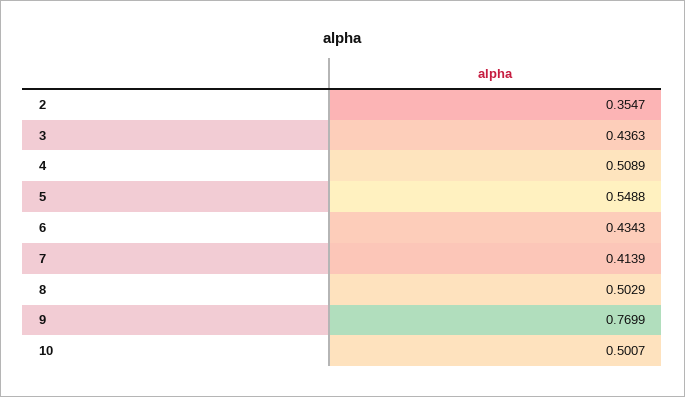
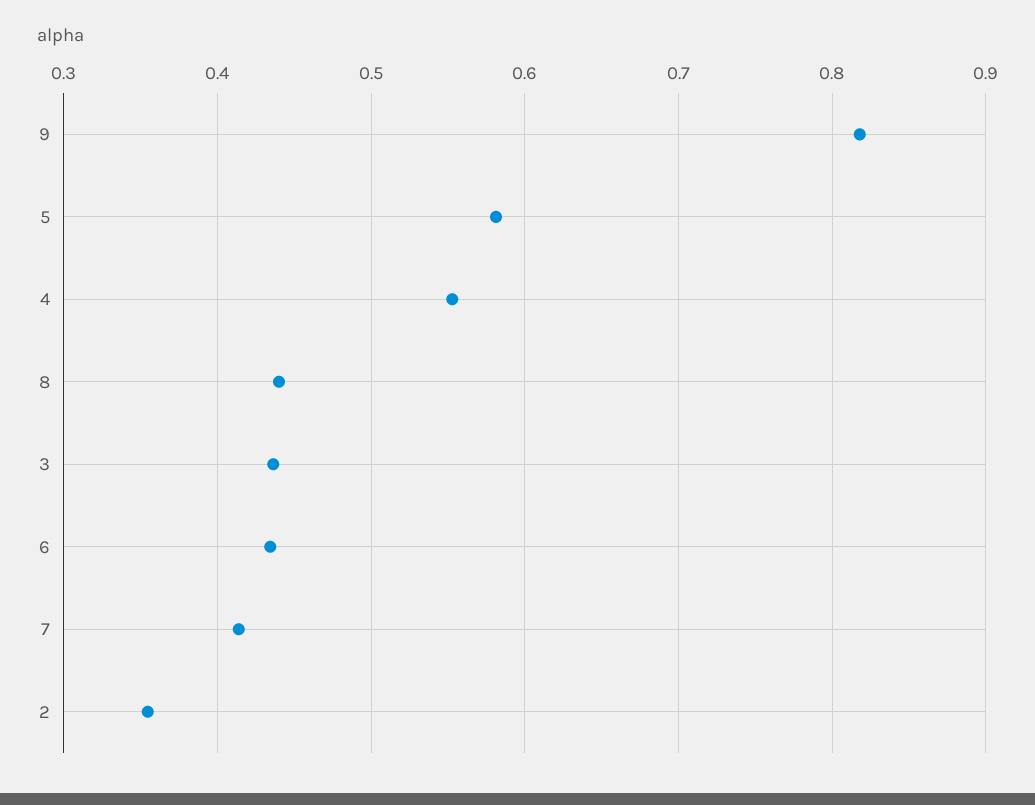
  {
    "2": 0.3547,
    "3": 0.4363,
-   "4": 0.5089,
+   "4": 0.55,
-   "5": 0.5488,
+   "5": 0.58,
    "6": 0.4343,
    "7": 0.4139,
-   "8": 0.5029,
+   "8": 0.44,
-   "9": 0.7699,
+   "9": 0.82
-   "10": 0.5007
  }

